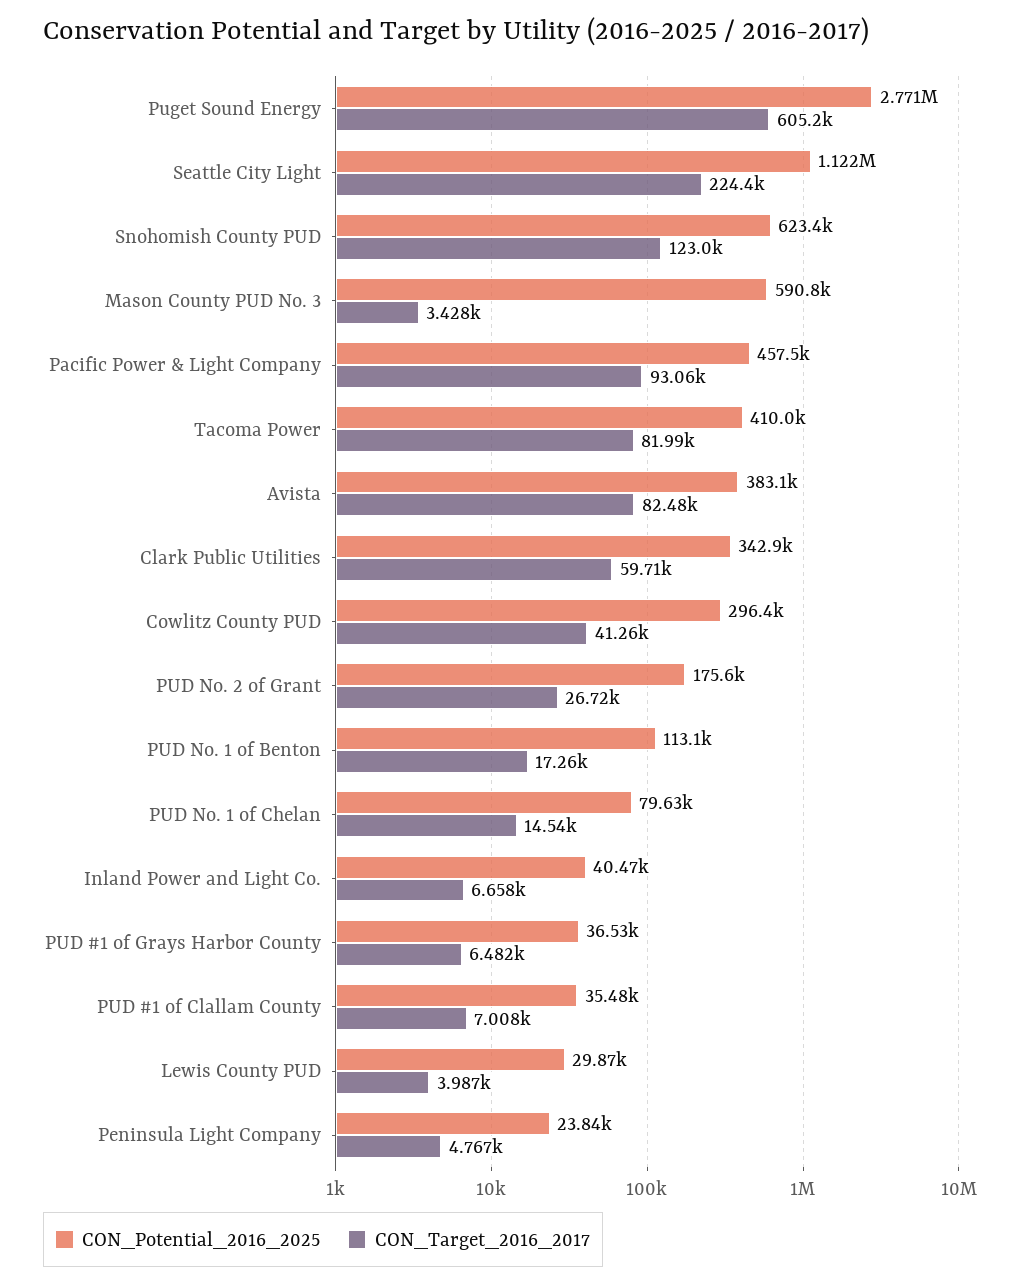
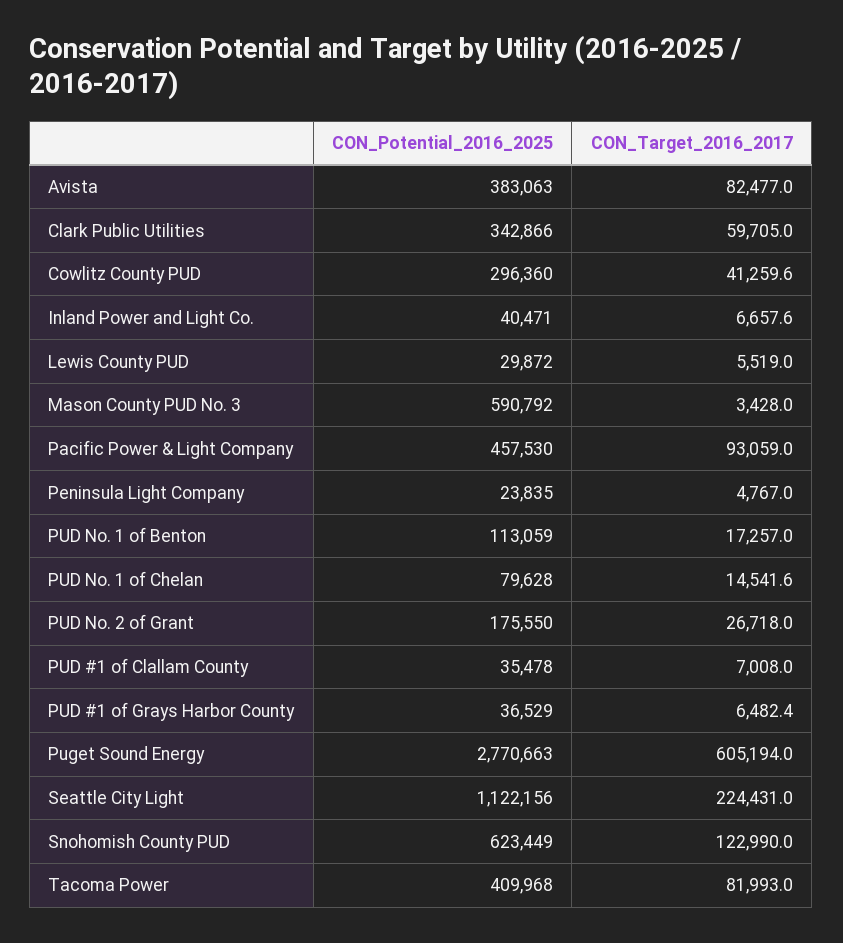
  {
    "CON_Potential_2016_2025": {
      "Puget Sound Energy": 2770663,
      "Seattle City Light": 1122156,
      "Snohomish County PUD": 623449,
      "Mason County PUD No. 3": 590792,
      "Pacific Power & Light Company": 457530,
      "Tacoma Power": 409968,
      "Avista": 383063,
      "Clark Public Utilities": 342866,
      "Cowlitz County PUD": 296360,
      "PUD No. 2 of Grant": 175550,
      "PUD No. 1 of Benton": 113059,
      "PUD No. 1 of Chelan": 79628,
      "Inland Power and Light Co.": 40471,
      "PUD #1 of Grays Harbor County": 36529,
      "PUD #1 of Clallam County": 35478,
      "Lewis County PUD": 29872,
      "Peninsula Light Company": 23835
    },
    "CON_Target_2016_2017": {
      "Puget Sound Energy": 605194,
      "Seattle City Light": 224431,
      "Snohomish County PUD": 122990,
      "Mason County PUD No. 3": 3428,
      "Pacific Power & Light Company": 93059,
      "Tacoma Power": 81993,
      "Avista": 82477,
      "Clark Public Utilities": 59705,
      "Cowlitz County PUD": 41259.6,
      "PUD No. 2 of Grant": 26718,
      "PUD No. 1 of Benton": 17257,
      "PUD No. 1 of Chelan": 14541.6,
      "Inland Power and Light Co.": 6657.6,
      "PUD #1 of Grays Harbor County": 6482.4,
      "PUD #1 of Clallam County": 7008,
-     "Lewis County PUD": 3987,
+     "Lewis County PUD": 5519,
      "Peninsula Light Company": 4767
    }
  }

